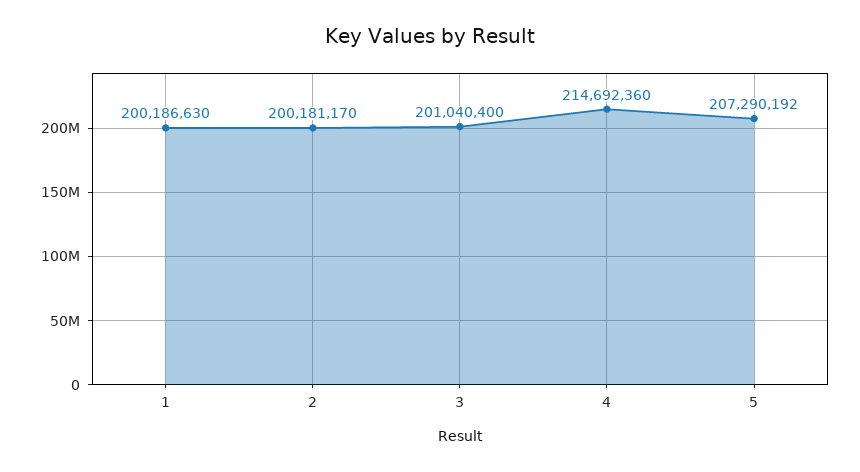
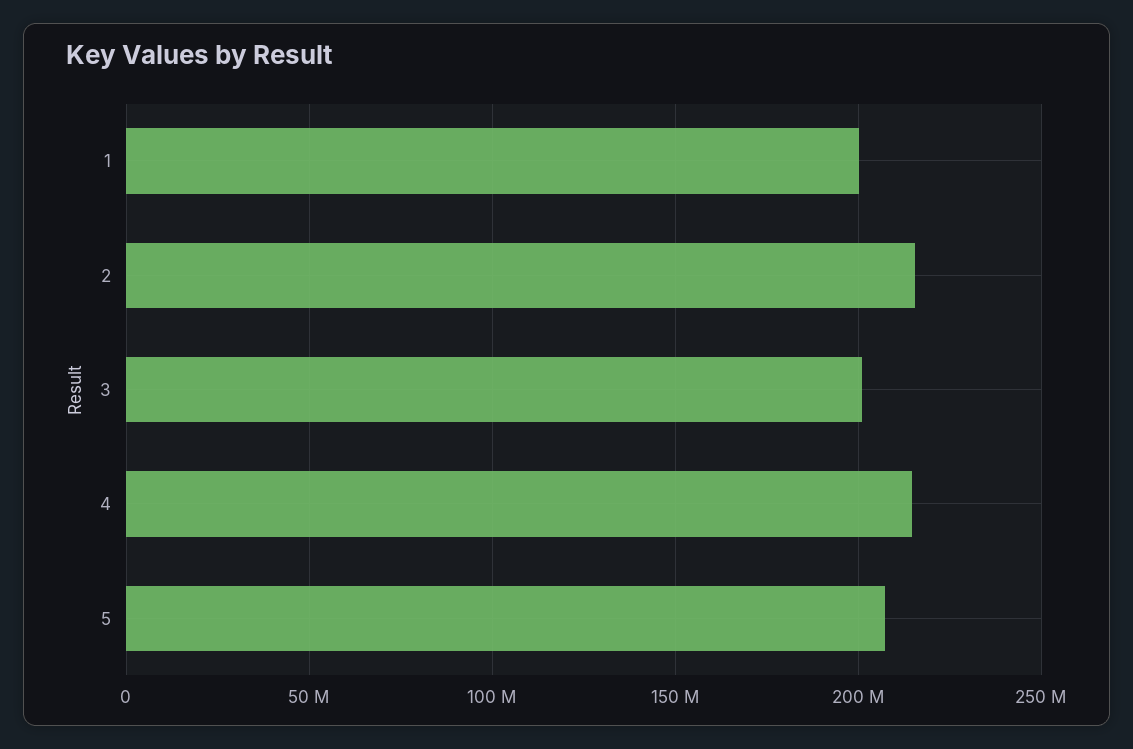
  {
    "1": 200186630,
-   "2": 200181170,
+   "2": 215000000,
    "3": 201040400,
    "4": 214692360,
    "5": 207290192
  }

